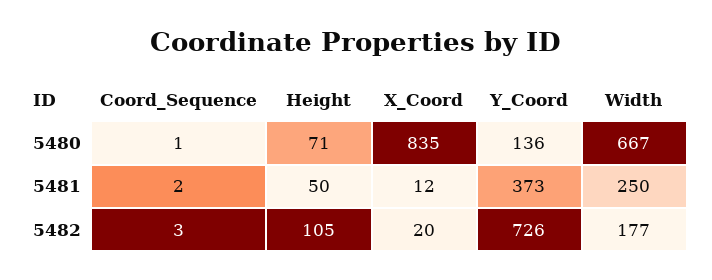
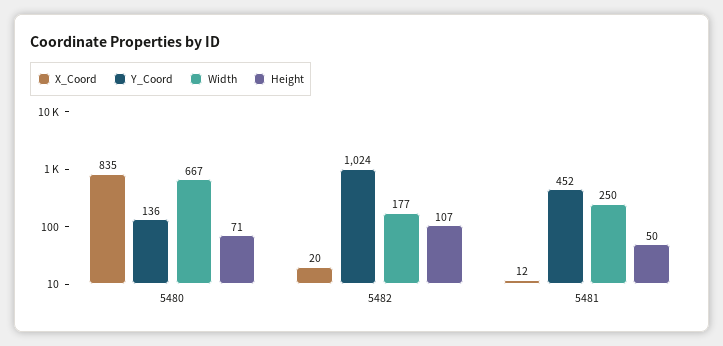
  {
-   "Coord_Sequence": {
-     "5480": 1,
-     "5481": 2,
-     "5482": 3
-   },
    "Height": {
      "5480": 71,
      "5481": 50,
-     "5482": 105
+     "5482": 107
    },
    "X_Coord": {
      "5480": 835,
      "5481": 12,
      "5482": 20
    },
    "Y_Coord": {
      "5480": 136,
-     "5481": 373,
+     "5481": 452,
-     "5482": 726
+     "5482": 1024
    },
    "Width": {
      "5480": 667,
      "5481": 250,
      "5482": 177
    }
  }

